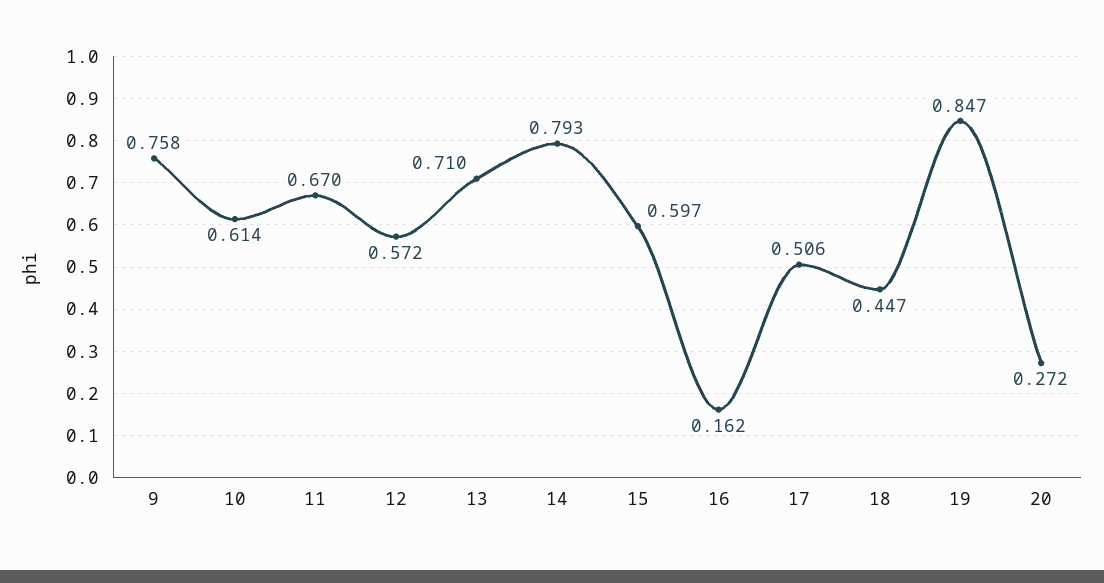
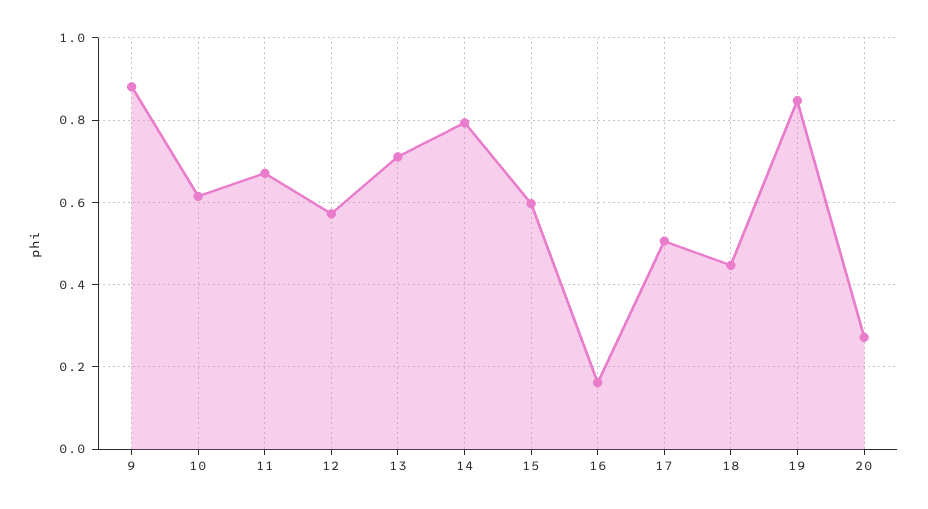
  {
-   "9": 0.758,
+   "9": 0.88,
    "10": 0.614,
    "11": 0.67,
    "12": 0.572,
    "13": 0.71,
    "14": 0.793,
    "15": 0.597,
    "16": 0.162,
    "17": 0.506,
    "18": 0.447,
    "19": 0.847,
    "20": 0.272
  }

